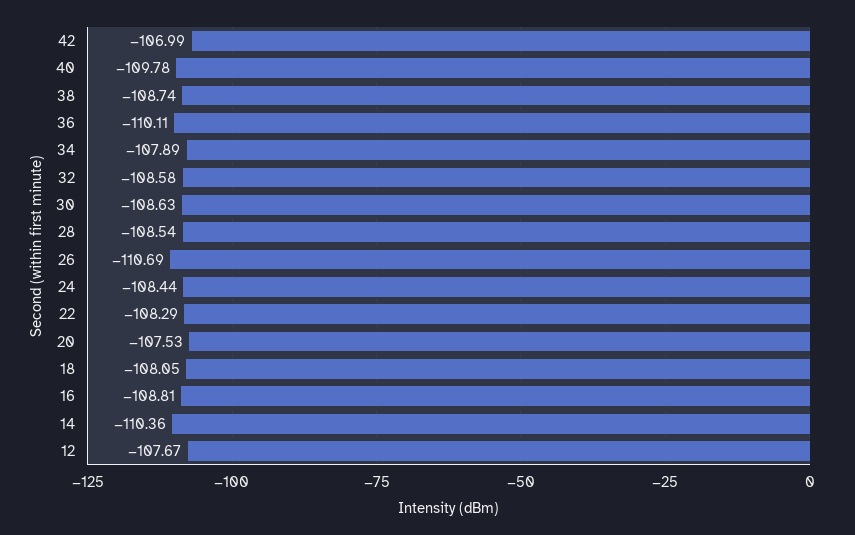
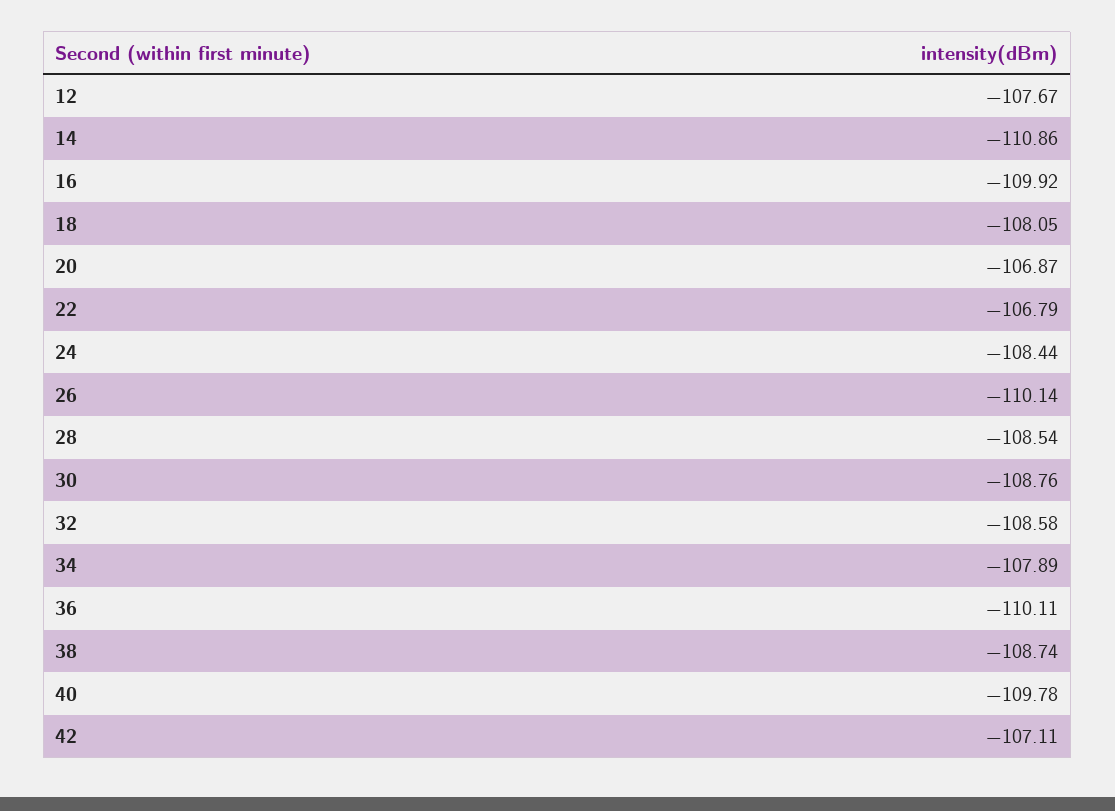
  {
-   "42": -106.99,
+   "42": -107.11,
    "40": -109.78,
    "38": -108.74,
    "36": -110.11,
    "34": -107.89,
    "32": -108.58,
-   "30": -108.63,
+   "30": -108.76,
    "28": -108.54,
-   "26": -110.69,
+   "26": -110.14,
    "24": -108.44,
-   "22": -108.29,
+   "22": -106.79,
-   "20": -107.53,
+   "20": -106.87,
    "18": -108.05,
-   "16": -108.81,
+   "16": -109.92,
-   "14": -110.36,
+   "14": -110.86,
    "12": -107.67
  }

